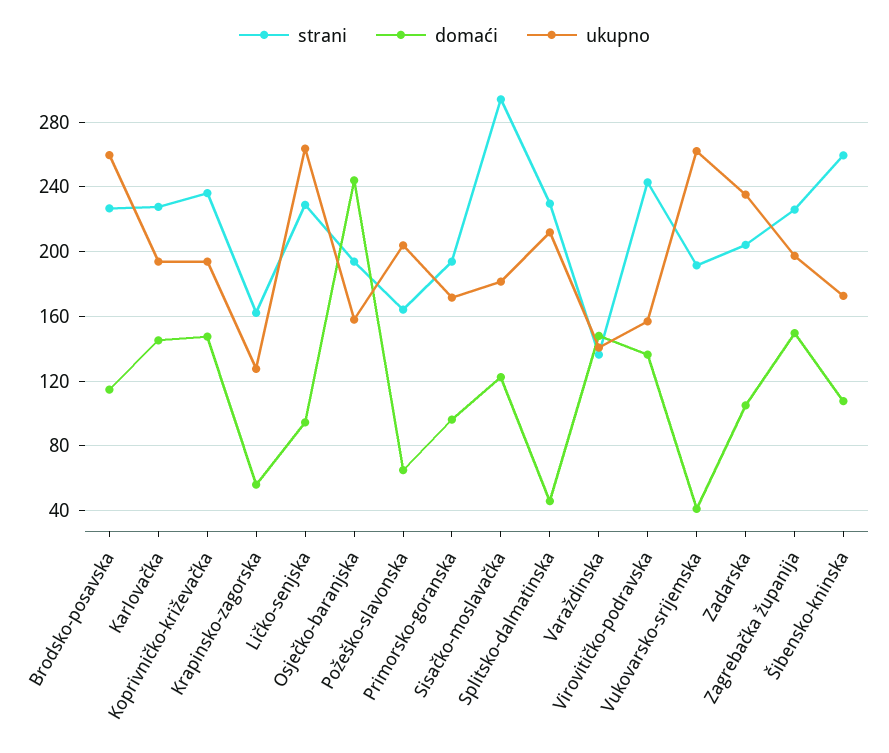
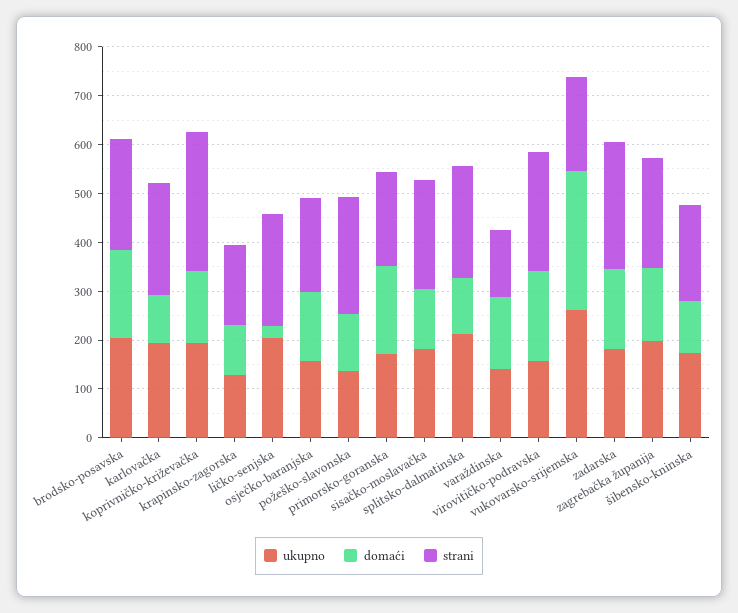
  {
    "strani": {
      "Brodsko-posavska": 225,
      "Karlovačka": 230,
-     "Koprivničko-križevačka": 235,
+     "Koprivničko-križevačka": 280,
      "Krapinsko-zagorska": 160,
      "Ličko-senjska": 230,
      "Osječko-baranjska": 195,
-     "Požeško-slavonska": 165,
+     "Požeško-slavonska": 240,
      "Primorsko-goranska": 195,
-     "Sisačko-moslavačka": 295,
+     "Sisačko-moslavačka": 220,
      "Splitsko-dalmatinska": 230,
      "Varaždinska": 135,
      "Virovitičko-podravska": 245,
      "Vukovarsko-srijemska": 190,
-     "Zadarska": 205,
+     "Zadarska": 260,
      "Zagrebačka županija": 225,
-     "Šibensko-kninska": 260
+     "Šibensko-kninska": 200
    },
    "domaći": {
-     "Brodsko-posavska": 115,
+     "Brodsko-posavska": 180,
-     "Karlovačka": 145,
+     "Karlovačka": 100,
      "Koprivničko-križevačka": 150,
-     "Krapinsko-zagorska": 55,
+     "Krapinsko-zagorska": 100,
-     "Ličko-senjska": 95,
+     "Ličko-senjska": 20,
-     "Osječko-baranjska": 245,
+     "Osječko-baranjska": 140,
-     "Požeško-slavonska": 65,
+     "Požeško-slavonska": 120,
-     "Primorsko-goranska": 95,
+     "Primorsko-goranska": 180,
      "Sisačko-moslavačka": 125,
-     "Splitsko-dalmatinska": 45,
+     "Splitsko-dalmatinska": 120,
      "Varaždinska": 150,
-     "Virovitičko-podravska": 135,
+     "Virovitičko-podravska": 180,
-     "Vukovarsko-srijemska": 40,
+     "Vukovarsko-srijemska": 280,
-     "Zadarska": 105,
+     "Zadarska": 160,
      "Zagrebačka županija": 150,
      "Šibensko-kninska": 110
    },
    "ukupno": {
-     "Brodsko-posavska": 260,
+     "Brodsko-posavska": 200,
      "Karlovačka": 195,
      "Koprivničko-križevačka": 195,
      "Krapinsko-zagorska": 130,
-     "Ličko-senjska": 265,
+     "Ličko-senjska": 200,
      "Osječko-baranjska": 160,
-     "Požeško-slavonska": 205,
+     "Požeško-slavonska": 140,
      "Primorsko-goranska": 170,
      "Sisačko-moslavačka": 180,
      "Splitsko-dalmatinska": 210,
      "Varaždinska": 140,
      "Virovitičko-podravska": 155,
      "Vukovarsko-srijemska": 260,
-     "Zadarska": 235,
+     "Zadarska": 180,
      "Zagrebačka županija": 195,
      "Šibensko-kninska": 175
    }
  }

